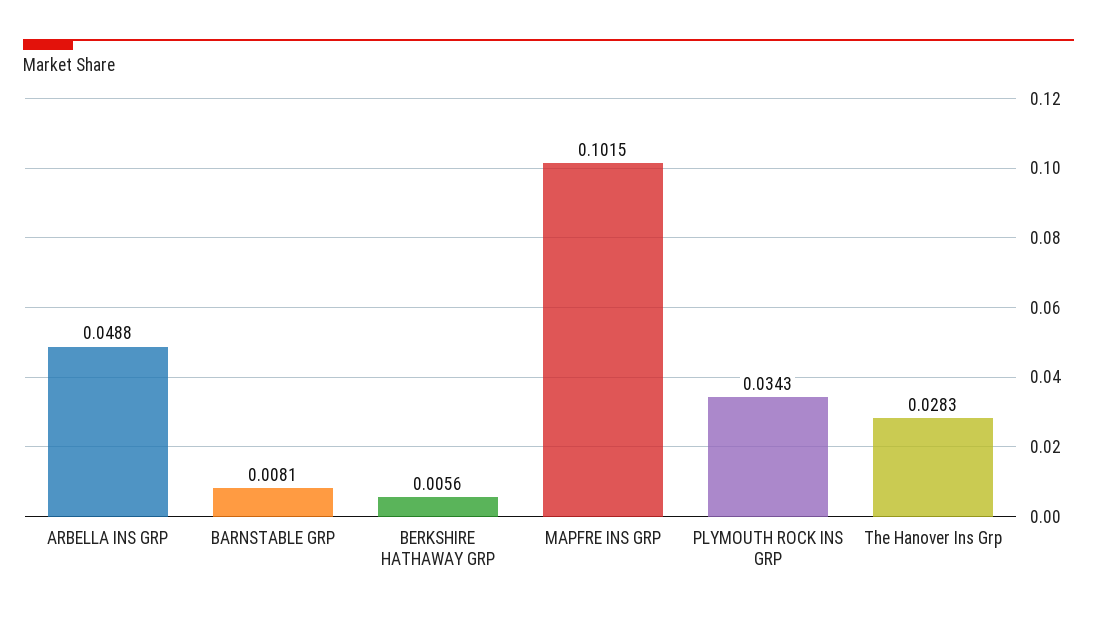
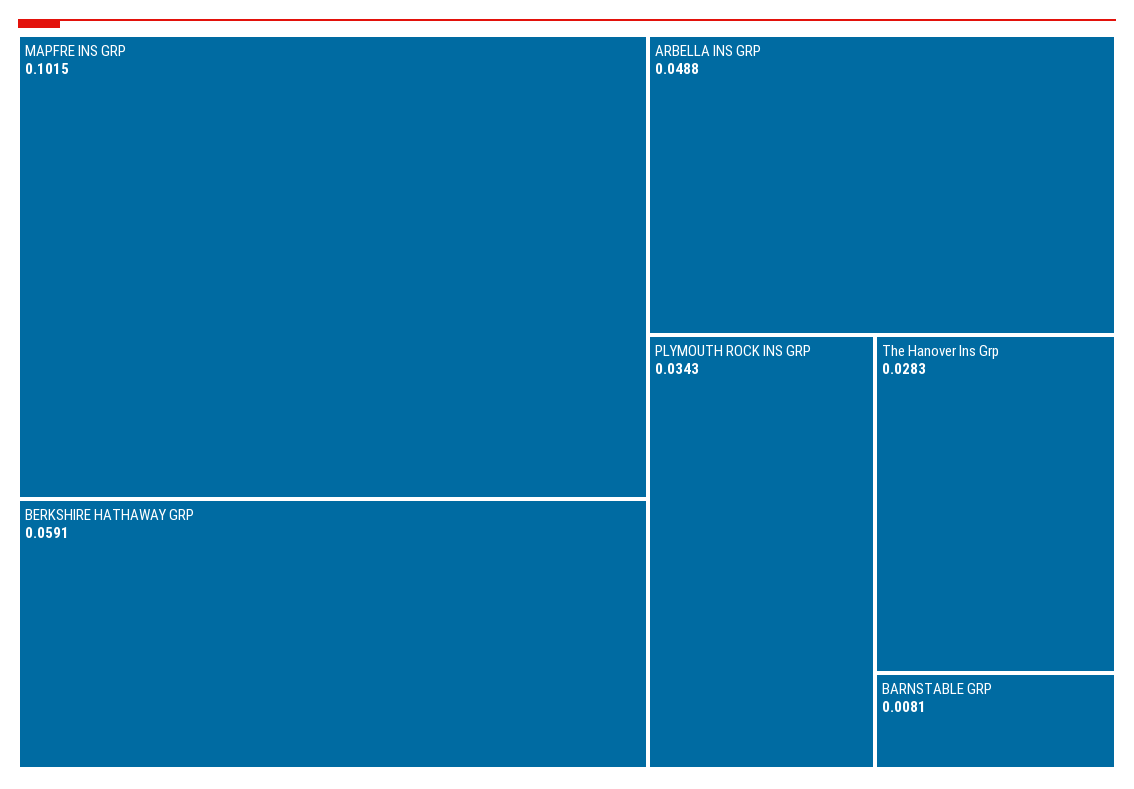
  {
    "ARBELLA INS GRP": 0.0488,
    "BARNSTABLE GRP": 0.0081,
-   "BERKSHIRE HATHAWAY GRP": 0.0056,
+   "BERKSHIRE HATHAWAY GRP": 0.0591,
    "MAPFRE INS GRP": 0.1015,
    "PLYMOUTH ROCK INS GRP": 0.0343,
    "The Hanover Ins Grp": 0.0283
  }

